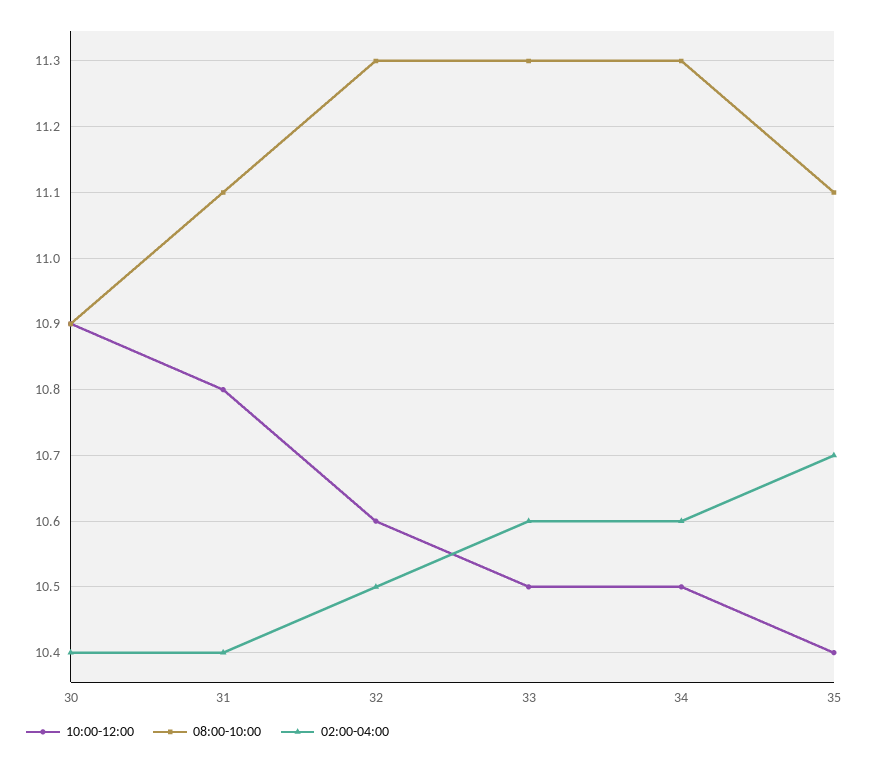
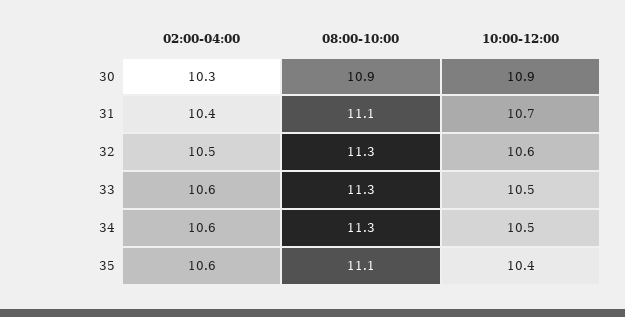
  {
    "10:00-12:00": {
      "30": 10.9,
-     "31": 10.8,
+     "31": 10.7,
      "32": 10.6,
      "33": 10.5,
      "34": 10.5,
      "35": 10.4
    },
    "08:00-10:00": {
      "30": 10.9,
      "31": 11.1,
      "32": 11.3,
      "33": 11.3,
      "34": 11.3,
      "35": 11.1
    },
    "02:00-04:00": {
-     "30": 10.4,
+     "30": 10.3,
      "31": 10.4,
      "32": 10.5,
      "33": 10.6,
      "34": 10.6,
-     "35": 10.7
+     "35": 10.6
    }
  }

